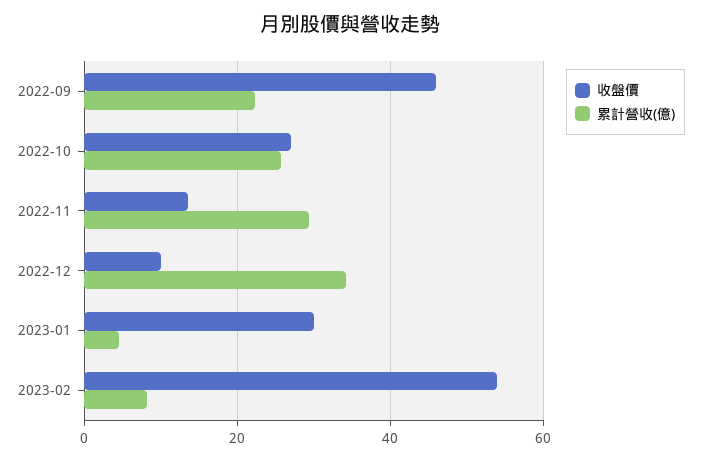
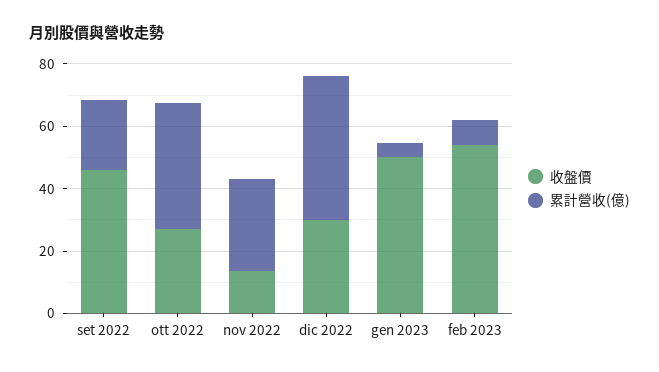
  {
    "收盤價": {
      "2022-09": 46,
      "2022-10": 28,
      "2022-11": 14,
-     "2022-12": 10,
+     "2022-12": 30,
-     "2023-01": 30,
+     "2023-01": 50,
      "2023-02": 54
    },
    "累計營收(億)": {
      "2022-09": 22,
-     "2022-10": 26,
+     "2022-10": 40,
      "2022-11": 30,
-     "2022-12": 34,
+     "2022-12": 45,
      "2023-01": 4,
      "2023-02": 8
    }
  }

